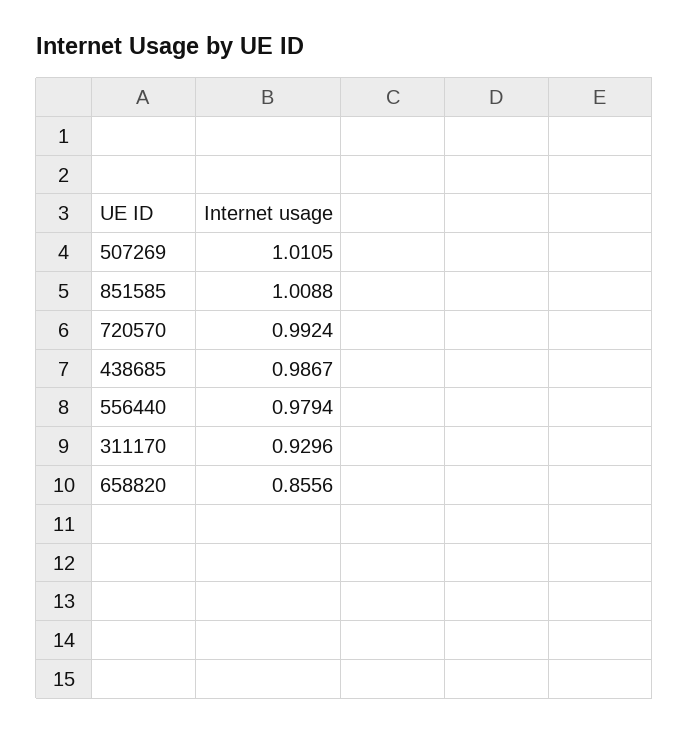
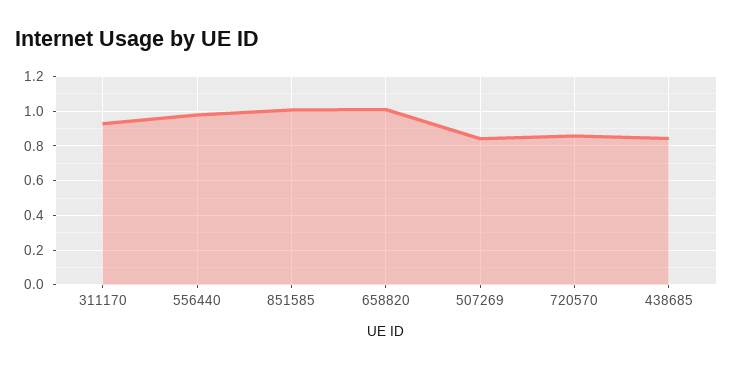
  {
-   "507269": 1.0105,
+   "507269": 0.85,
    "851585": 1.0088,
-   "720570": 0.9924,
+   "720570": 0.85,
-   "438685": 0.9867,
+   "438685": 0.85,
    "556440": 0.9794,
    "311170": 0.9296,
-   "658820": 0.8556
+   "658820": 1
  }

